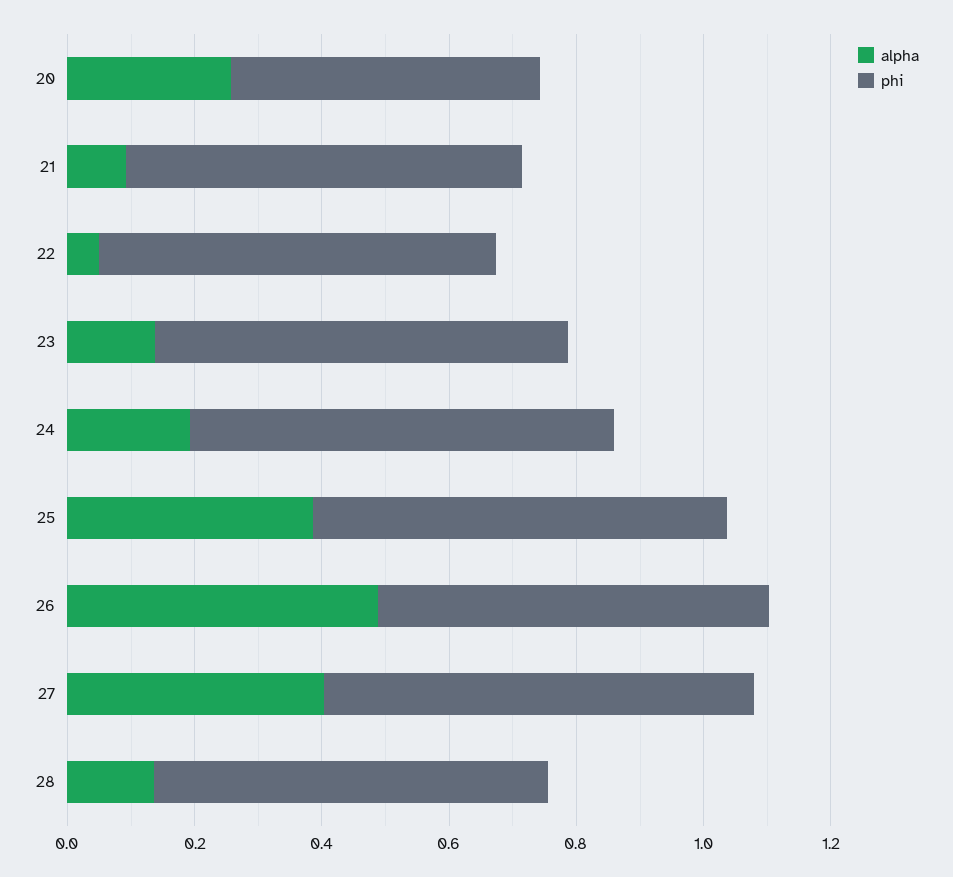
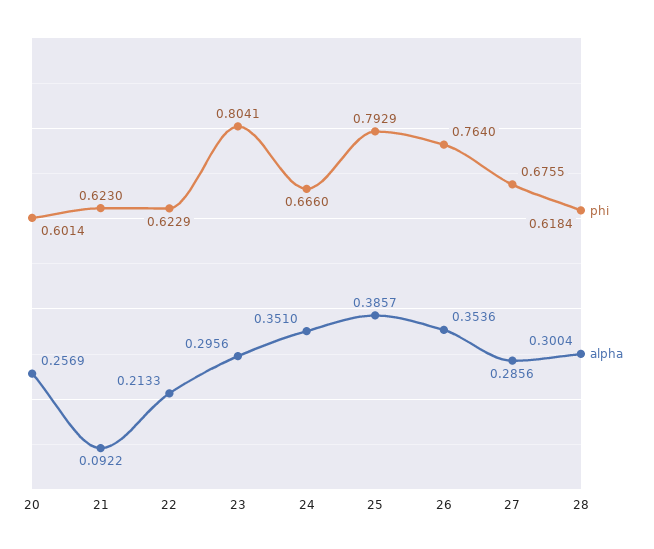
  {
    "alpha": {
      "20": 0.2569,
      "21": 0.0922,
-     "22": 0.05,
+     "22": 0.2133,
-     "23": 0.15,
+     "23": 0.2956,
-     "24": 0.2,
+     "24": 0.351,
      "25": 0.3857,
-     "26": 0.5,
+     "26": 0.3536,
-     "27": 0.4,
+     "27": 0.2856,
-     "28": 0.15
+     "28": 0.3004
    },
    "phi": {
-     "20": 0.5,
+     "20": 0.6014,
      "21": 0.623,
      "22": 0.6229,
-     "23": 0.65,
+     "23": 0.8041,
      "24": 0.666,
-     "25": 0.65,
+     "25": 0.7929,
-     "26": 0.6,
+     "26": 0.764,
      "27": 0.6755,
      "28": 0.6184
    }
  }

